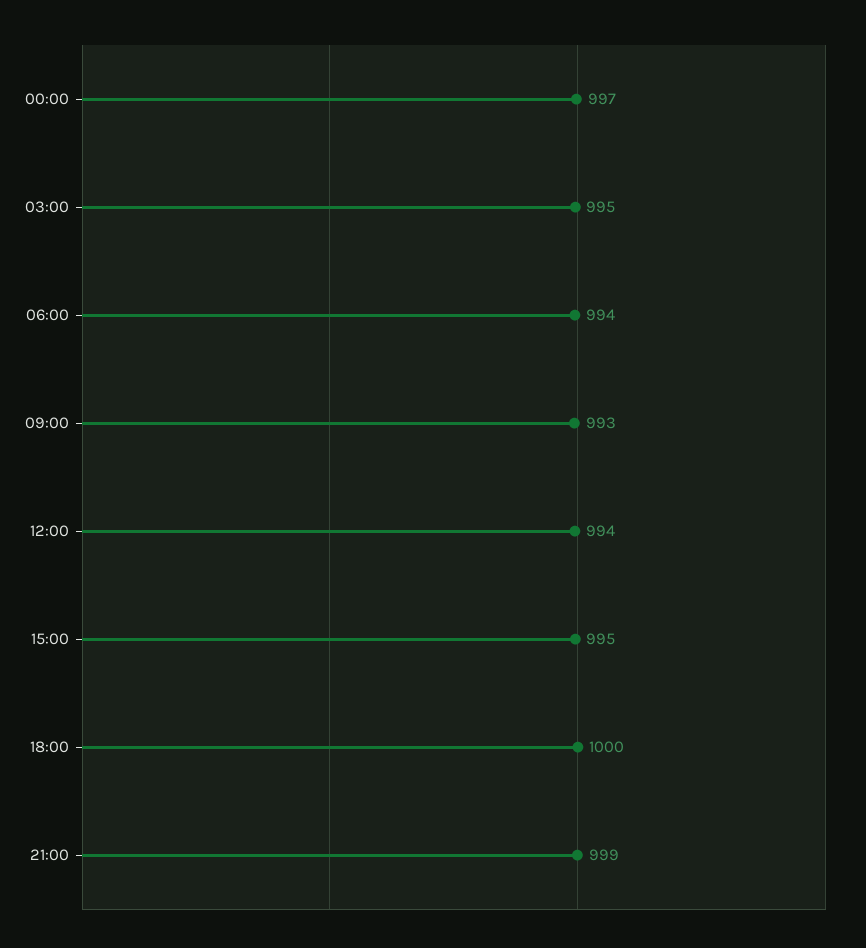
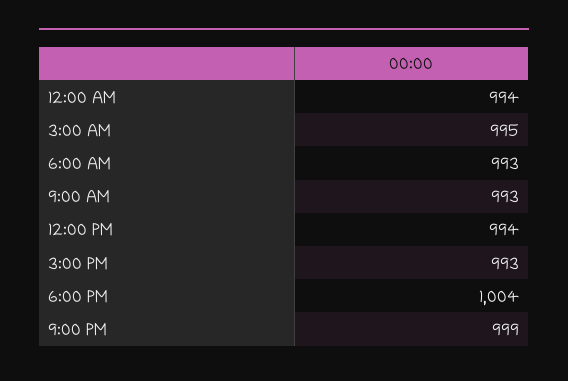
  {
-   "00:00": 997,
+   "00:00": 994,
    "03:00": 995,
-   "06:00": 994,
+   "06:00": 993,
    "09:00": 993,
    "12:00": 994,
-   "15:00": 995,
+   "15:00": 993,
-   "18:00": 1000,
+   "18:00": 1004,
    "21:00": 999
  }

